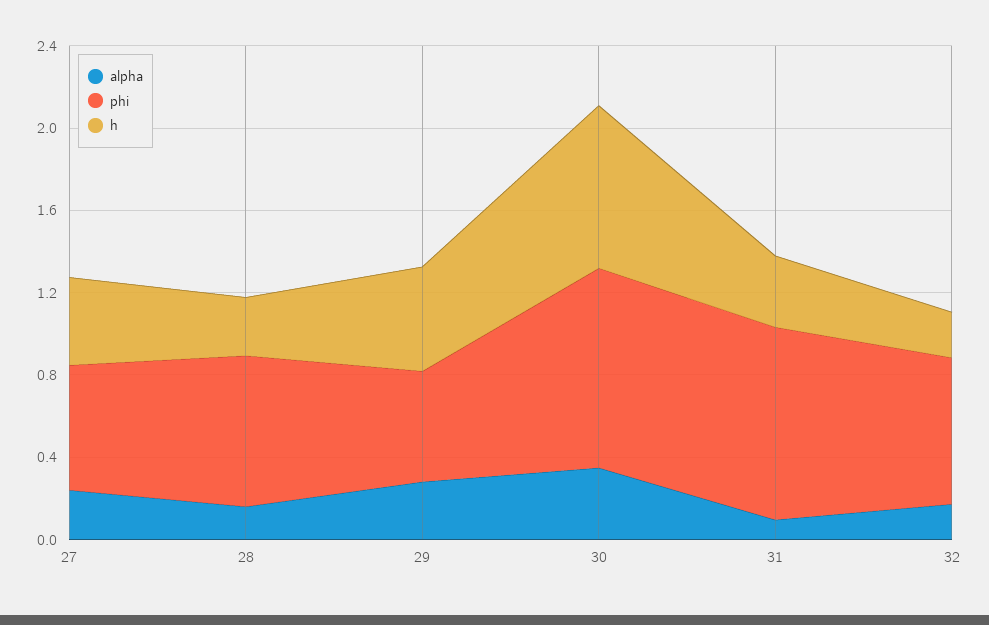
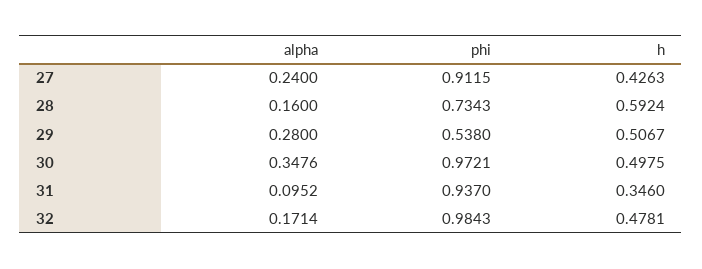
  {
    "alpha": {
      "27": 0.24,
      "28": 0.16,
      "29": 0.28,
      "30": 0.3476,
      "31": 0.0952,
      "32": 0.1714
    },
    "phi": {
-     "27": 0.6,
+     "27": 0.9115,
      "28": 0.7343,
      "29": 0.538,
      "30": 0.9721,
      "31": 0.937,
-     "32": 0.7
+     "32": 0.9843
    },
    "h": {
      "27": 0.4263,
-     "28": 0.3,
+     "28": 0.5924,
      "29": 0.5067,
-     "30": 0.8,
+     "30": 0.4975,
      "31": 0.346,
-     "32": 0.2
+     "32": 0.4781
    }
  }

